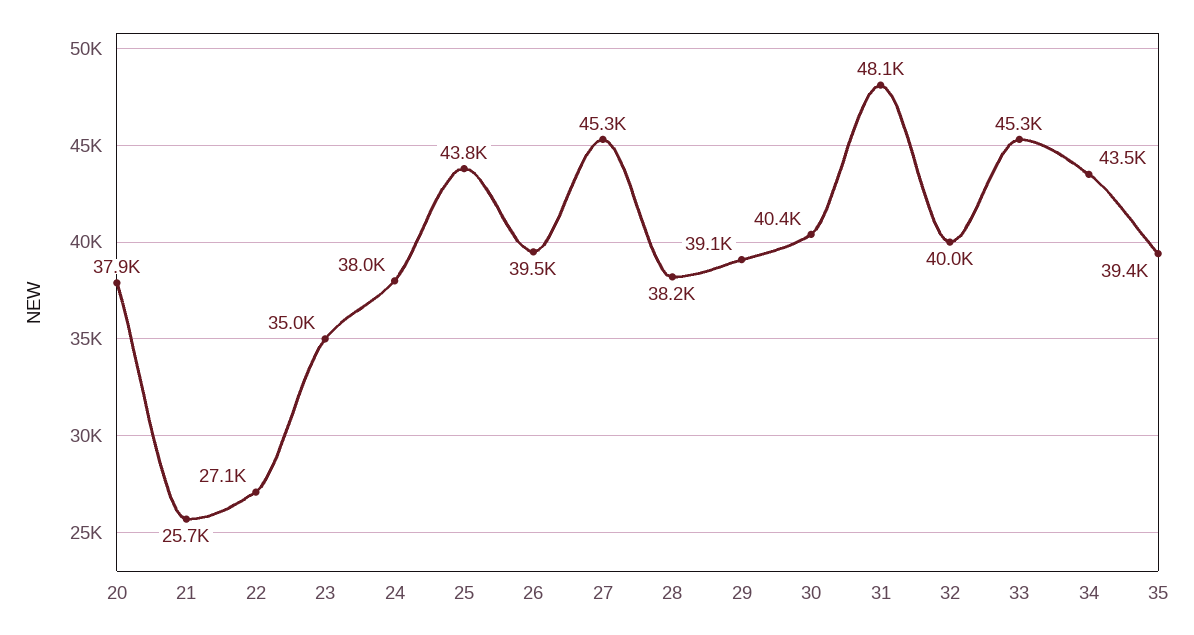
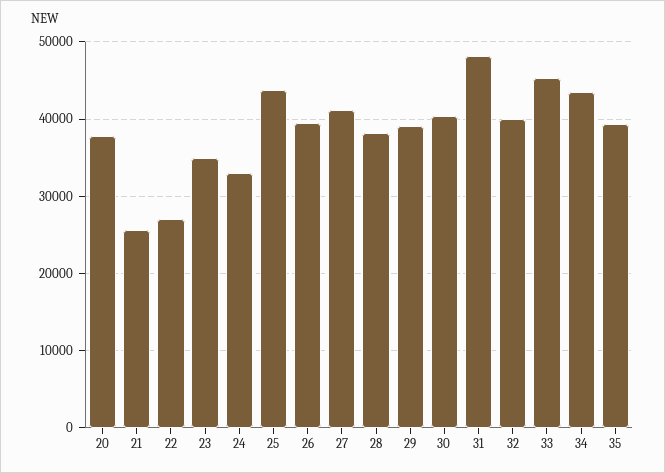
  {
    "20": 37900,
    "21": 25700,
    "22": 27100,
    "23": 35000,
-   "24": 38000,
+   "24": 33000,
    "25": 43800,
    "26": 39500,
-   "27": 45300,
+   "27": 41000,
    "28": 38200,
    "29": 39100,
    "30": 40400,
    "31": 48100,
    "32": 40000,
    "33": 45300,
    "34": 43500,
    "35": 39400
  }

